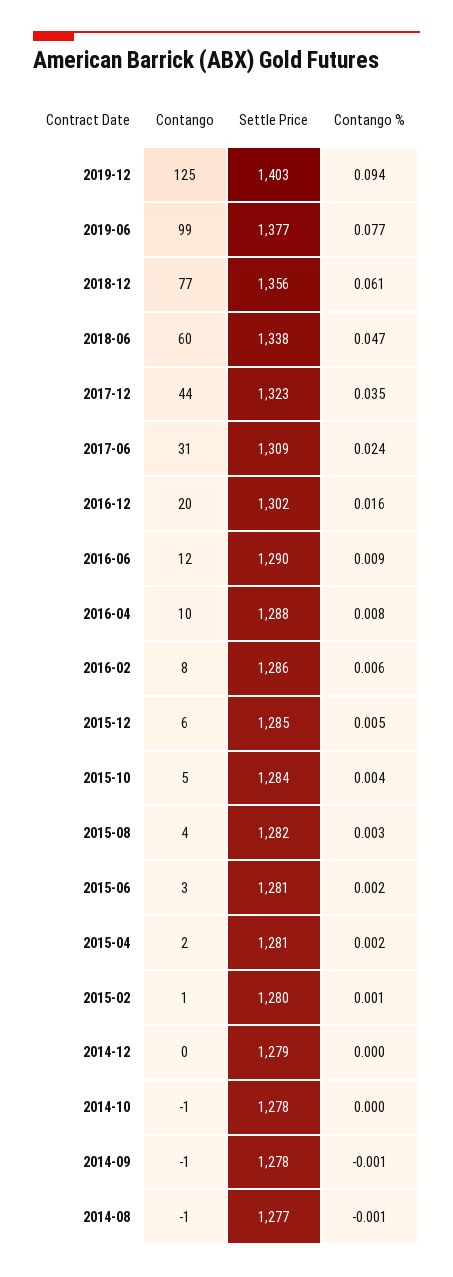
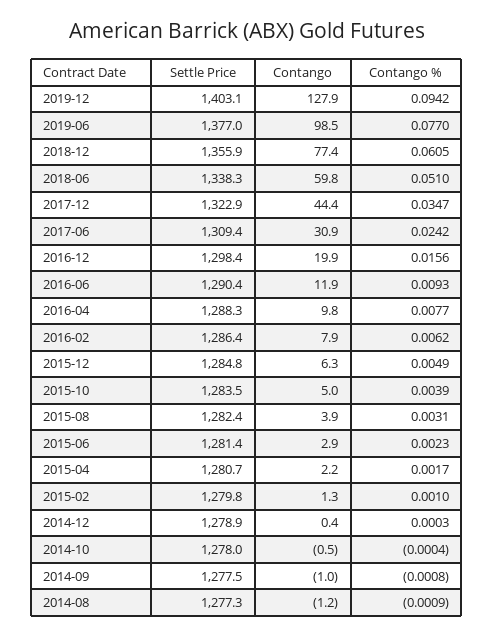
  {
    "Contango": {
-     "2019-12": 125,
+     "2019-12": 127.9,
      "2019-06": 98.5,
      "2018-12": 77.4,
      "2018-06": 59.8,
      "2017-12": 44.4,
      "2017-06": 30.9,
      "2016-12": 19.9,
      "2016-06": 11.9,
      "2016-04": 9.8,
      "2016-02": 7.9,
      "2015-12": 6.3,
      "2015-10": 5,
      "2015-08": 3.9,
      "2015-06": 2.9,
      "2015-04": 2.2,
      "2015-02": 1.3,
      "2014-12": 0.4,
      "2014-10": -0.5,
      "2014-09": -1,
      "2014-08": -1.2
    },
    "Settle Price": {
      "2019-12": 1403.1,
      "2019-06": 1377,
      "2018-12": 1355.9,
      "2018-06": 1338.3,
      "2017-12": 1322.9,
      "2017-06": 1309.4,
-     "2016-12": 1302,
+     "2016-12": 1298.4,
      "2016-06": 1290.4,
      "2016-04": 1288.3,
      "2016-02": 1286.4,
      "2015-12": 1284.8,
      "2015-10": 1283.5,
      "2015-08": 1282.4,
      "2015-06": 1281.4,
      "2015-04": 1280.7,
      "2015-02": 1279.8,
      "2014-12": 1278.9,
      "2014-10": 1278,
      "2014-09": 1277.5,
      "2014-08": 1277.3
    },
    "Contango %": {
      "2019-12": 0.0942,
      "2019-06": 0.077,
      "2018-12": 0.0605,
-     "2018-06": 0.047,
+     "2018-06": 0.051,
      "2017-12": 0.0347,
      "2017-06": 0.0242,
      "2016-12": 0.0156,
      "2016-06": 0.0093,
      "2016-04": 0.0077,
      "2016-02": 0.0062,
      "2015-12": 0.0049,
      "2015-10": 0.0039,
      "2015-08": 0.0031,
      "2015-06": 0.0023,
      "2015-04": 0.0017,
      "2015-02": 0.001,
      "2014-12": 0.0003,
      "2014-10": -0.0004,
      "2014-09": -0.0008,
      "2014-08": -0.0009
    }
  }

